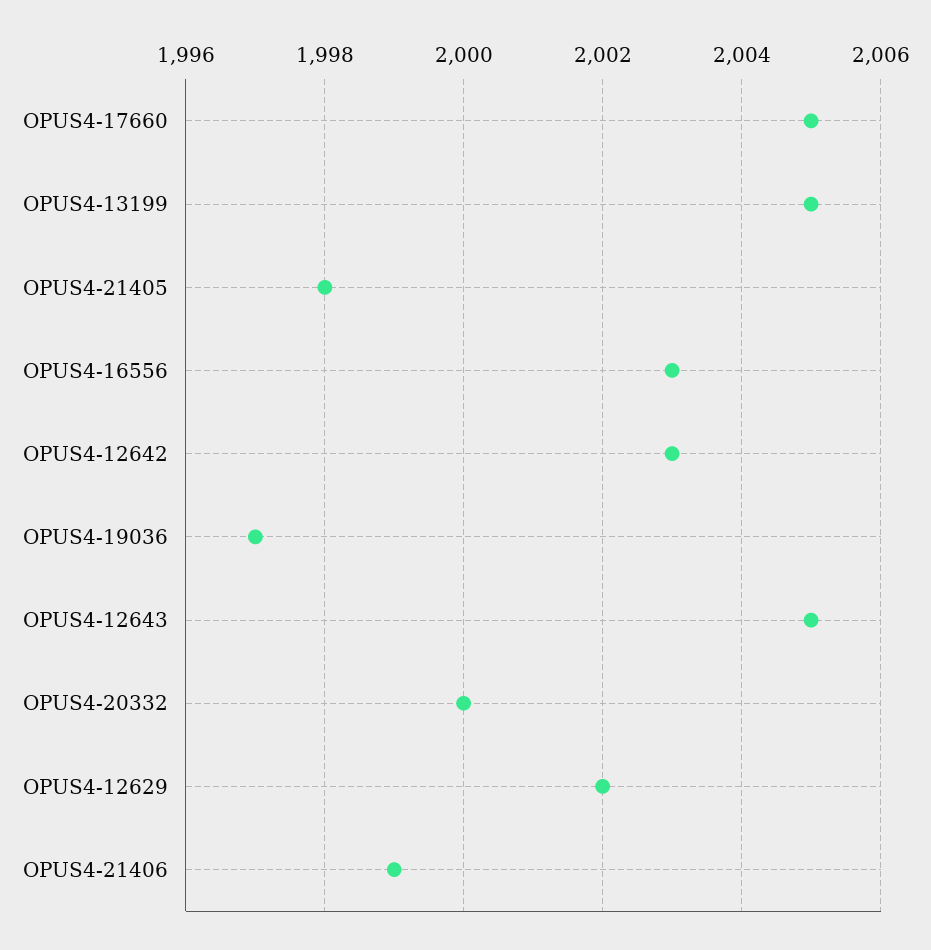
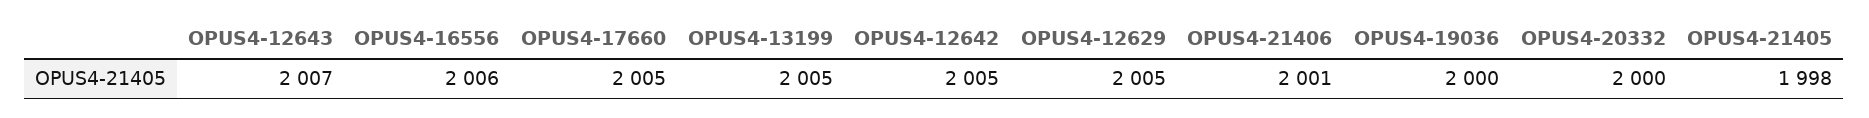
  {
    "OPUS4-17660": 2005,
    "OPUS4-13199": 2005,
    "OPUS4-21405": 1998,
-   "OPUS4-16556": 2003,
+   "OPUS4-16556": 2006,
-   "OPUS4-12642": 2003,
+   "OPUS4-12642": 2005,
-   "OPUS4-19036": 1997,
+   "OPUS4-19036": 2000,
-   "OPUS4-12643": 2005,
+   "OPUS4-12643": 2007,
    "OPUS4-20332": 2000,
-   "OPUS4-12629": 2002,
+   "OPUS4-12629": 2005,
-   "OPUS4-21406": 1999
+   "OPUS4-21406": 2001
  }

